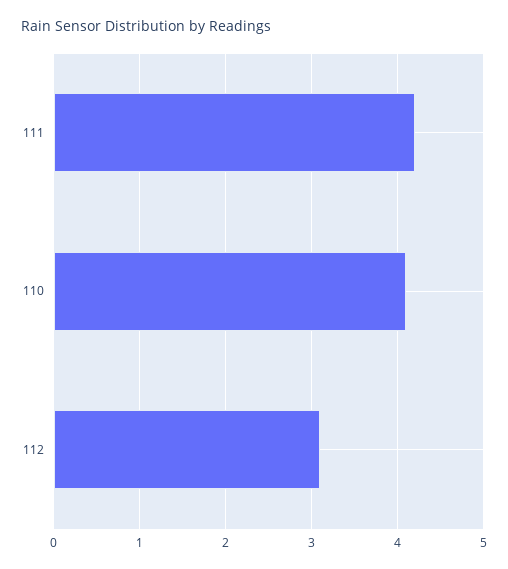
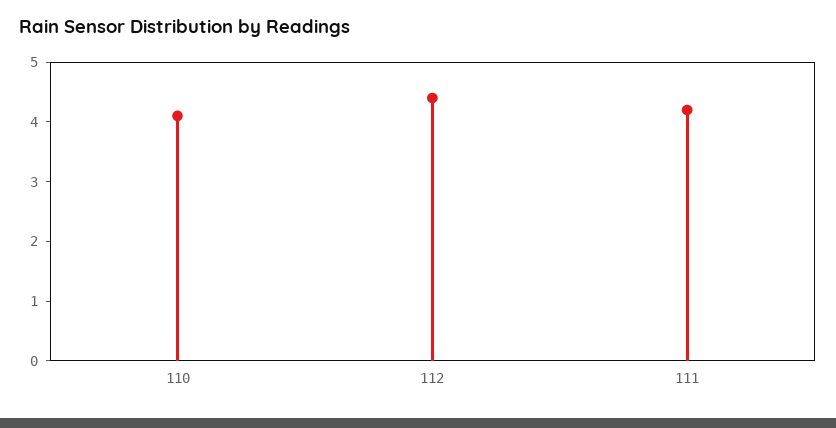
  {
    "111": 4.2,
    "110": 4.1,
-   "112": 3.1
+   "112": 4.5
  }

